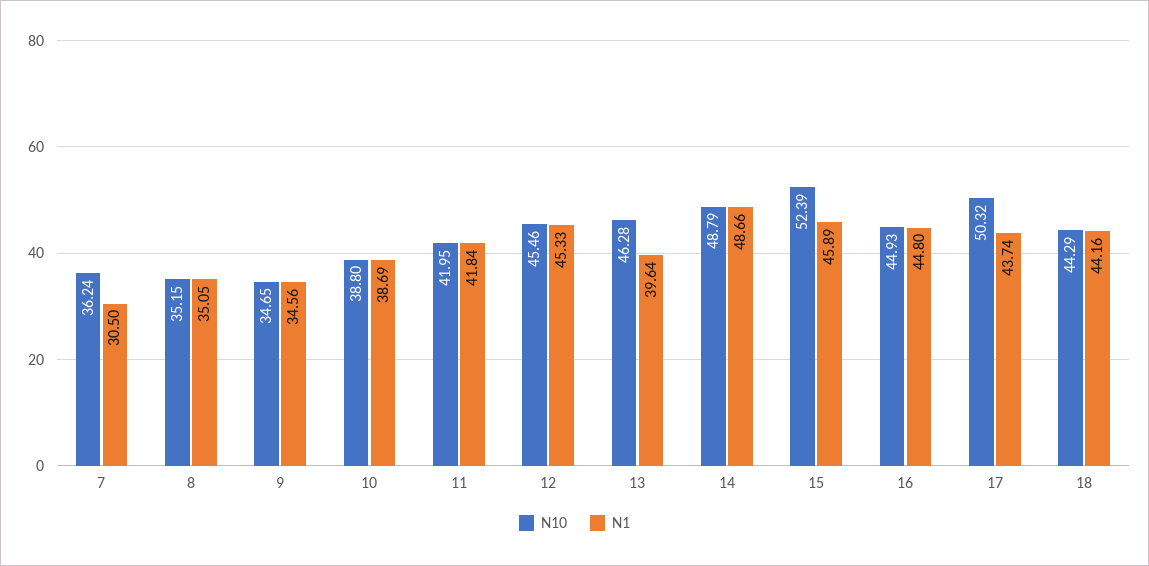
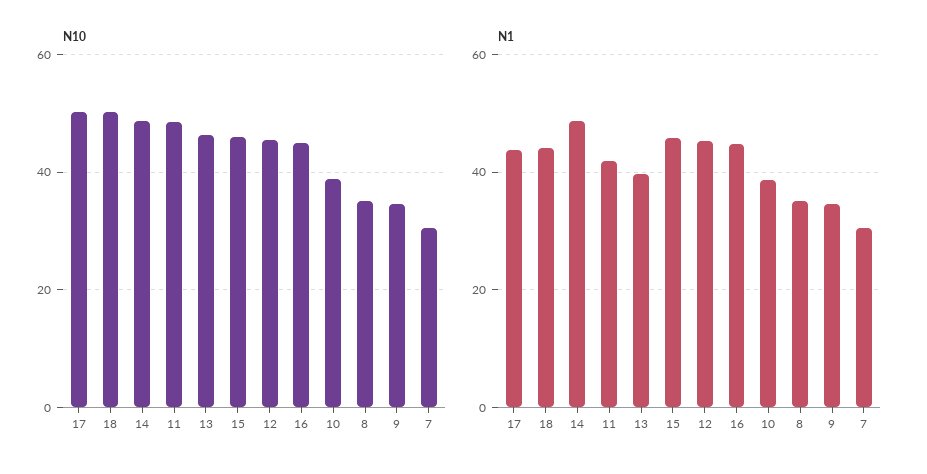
  {
    "N10": {
-     "7": 36.24,
+     "7": 30,
      "8": 35.15,
      "9": 34.65,
      "10": 38.8,
-     "11": 41.95,
+     "11": 48,
      "12": 45.46,
      "13": 46.28,
      "14": 48.79,
-     "15": 52.39,
+     "15": 46,
      "16": 44.93,
      "17": 50.32,
-     "18": 44.29
+     "18": 50
    },
    "N1": {
      "7": 30.5,
      "8": 35.05,
      "9": 34.56,
      "10": 38.69,
      "11": 41.84,
      "12": 45.33,
      "13": 39.64,
      "14": 48.66,
      "15": 45.89,
      "16": 44.8,
      "17": 43.74,
      "18": 44.16
    }
  }

